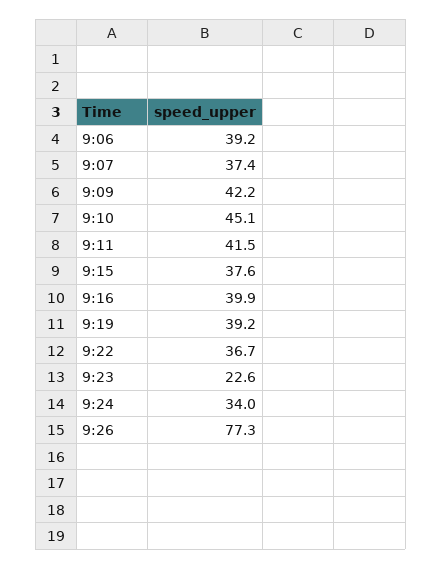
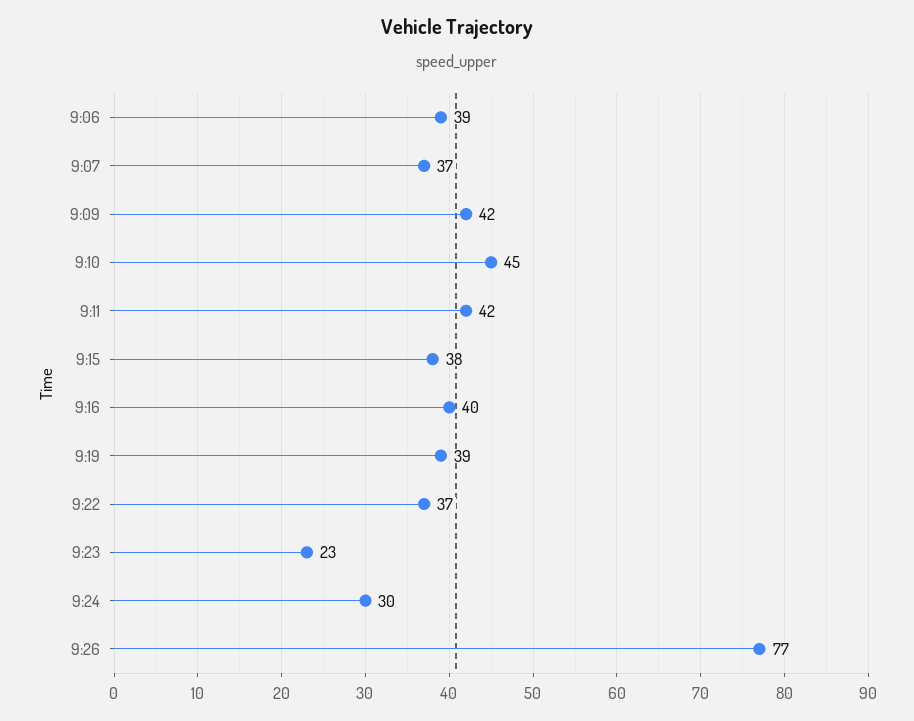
  {
    "9:06": 39.2,
    "9:07": 37.4,
    "9:09": 42.2,
    "9:10": 45.1,
    "9:11": 41.5,
    "9:15": 37.6,
    "9:16": 39.9,
    "9:19": 39.2,
    "9:22": 36.7,
    "9:23": 22.6,
-   "9:24": 34,
+   "9:24": 30,
    "9:26": 77.3
  }

